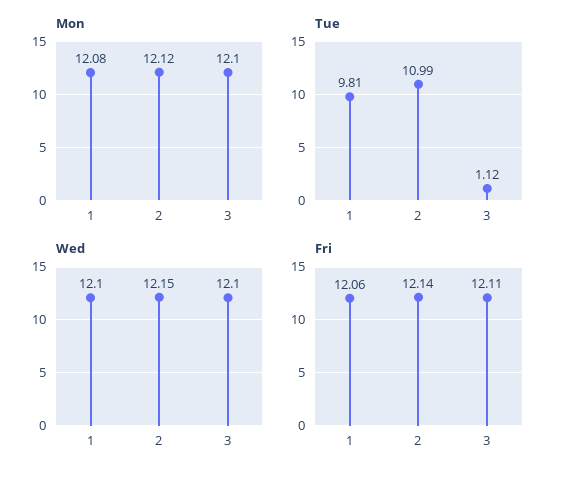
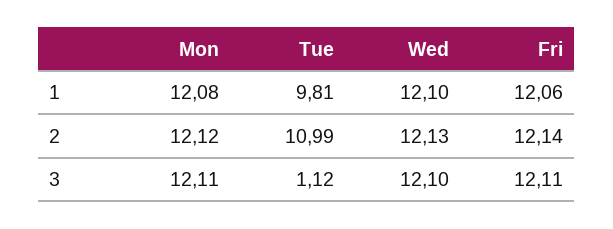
  {
    "Mon": {
      "1": 12.08,
      "2": 12.12,
-     "3": 12.1
+     "3": 12.11
    },
    "Tue": {
      "1": 9.81,
      "2": 10.99,
      "3": 1.12
    },
    "Wed": {
      "1": 12.1,
-     "2": 12.15,
+     "2": 12.13,
      "3": 12.1
    },
    "Fri": {
      "1": 12.06,
      "2": 12.14,
      "3": 12.11
    }
  }

